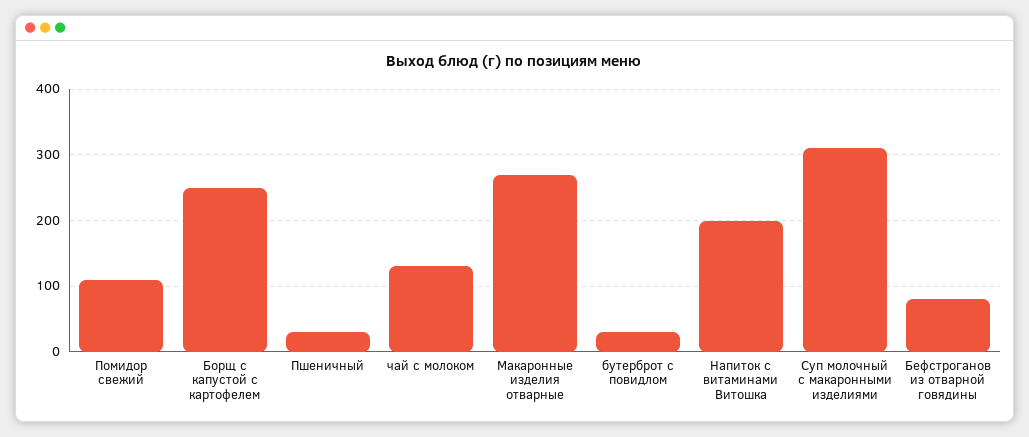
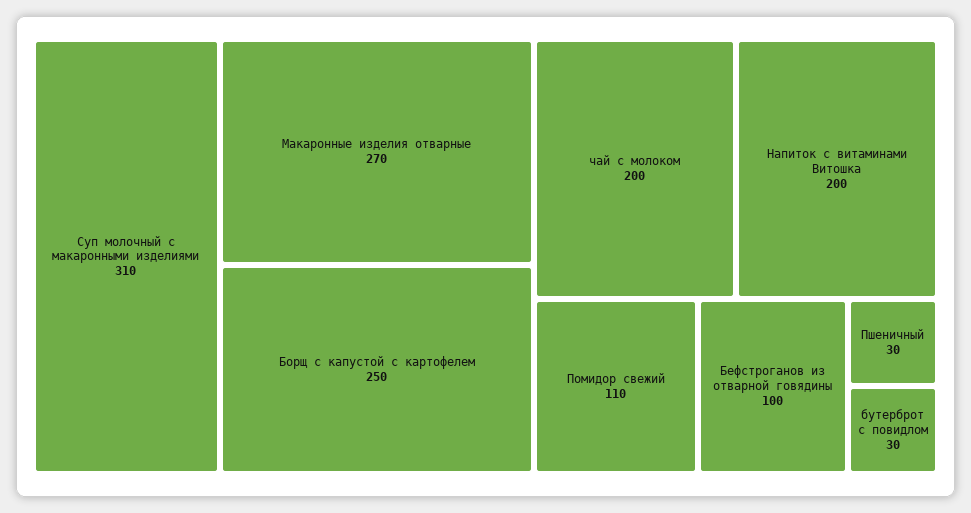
  {
    "Помидор свежий": 110,
    "Борщ с капустой с картофелем": 250,
    "Пшеничный": 30,
-   "чай с молоком": 130,
+   "чай с молоком": 200,
    "Макаронные изделия отварные": 270,
    "бутерброт с повидлом": 30,
    "Напиток с витаминами Витошка": 200,
    "Суп молочный с макаронными изделиями": 310,
-   "Бефстроганов из отварной говядины": 80
+   "Бефстроганов из отварной говядины": 100
  }

